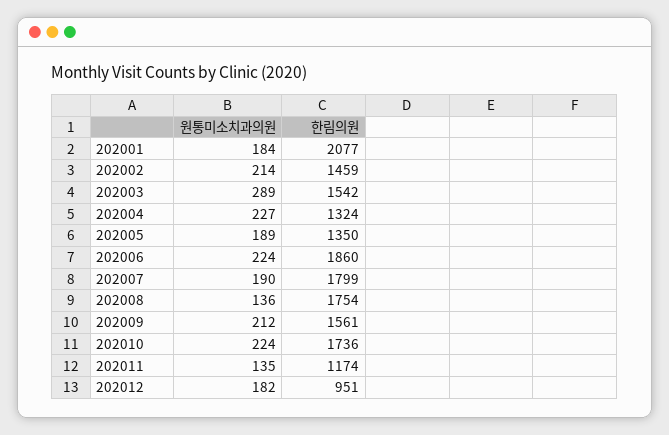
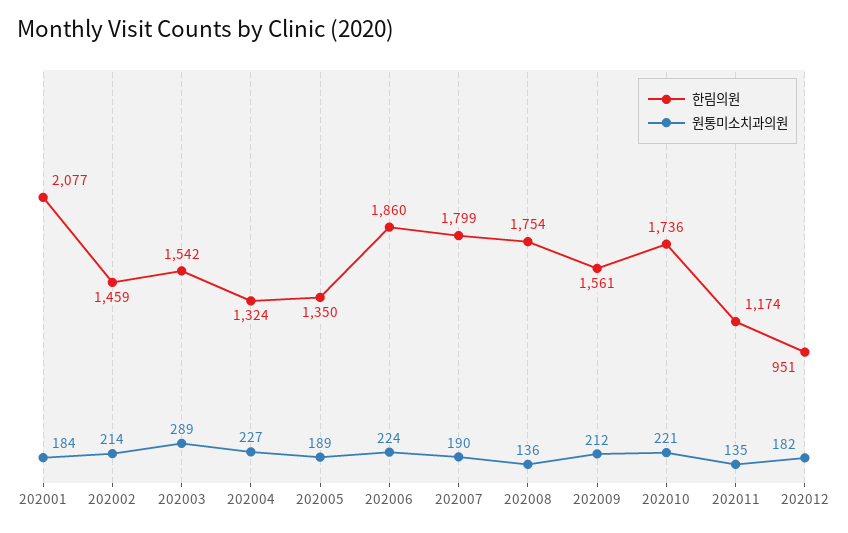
  {
    "원통미소치과의원": {
      "202001": 184,
      "202002": 214,
      "202003": 289,
      "202004": 227,
      "202005": 189,
      "202006": 224,
      "202007": 190,
      "202008": 136,
      "202009": 212,
-     "202010": 224,
+     "202010": 221,
      "202011": 135,
      "202012": 182
    },
    "한림의원": {
      "202001": 2077,
      "202002": 1459,
      "202003": 1542,
      "202004": 1324,
      "202005": 1350,
      "202006": 1860,
      "202007": 1799,
      "202008": 1754,
      "202009": 1561,
      "202010": 1736,
      "202011": 1174,
      "202012": 951
    }
  }

